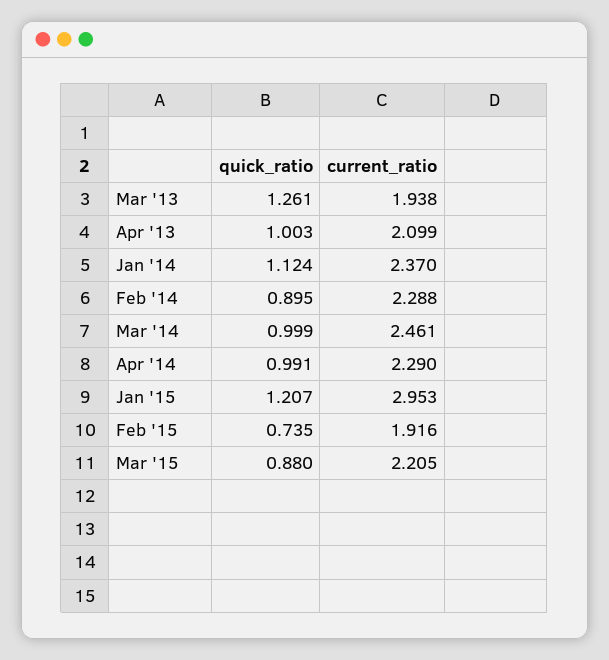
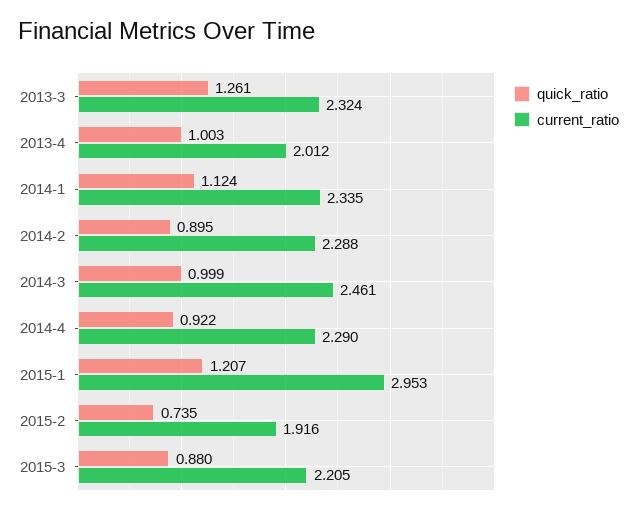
  {
    "quick_ratio": {
      "Mar '13": 1.261,
      "Apr '13": 1.003,
      "Jan '14": 1.124,
      "Feb '14": 0.895,
      "Mar '14": 0.999,
-     "Apr '14": 0.991,
+     "Apr '14": 0.922,
      "Jan '15": 1.207,
      "Feb '15": 0.735,
      "Mar '15": 0.88
    },
    "current_ratio": {
-     "Mar '13": 1.938,
+     "Mar '13": 2.324,
-     "Apr '13": 2.099,
+     "Apr '13": 2.012,
-     "Jan '14": 2.37,
+     "Jan '14": 2.335,
      "Feb '14": 2.288,
      "Mar '14": 2.461,
      "Apr '14": 2.29,
      "Jan '15": 2.953,
      "Feb '15": 1.916,
      "Mar '15": 2.205
    }
  }

